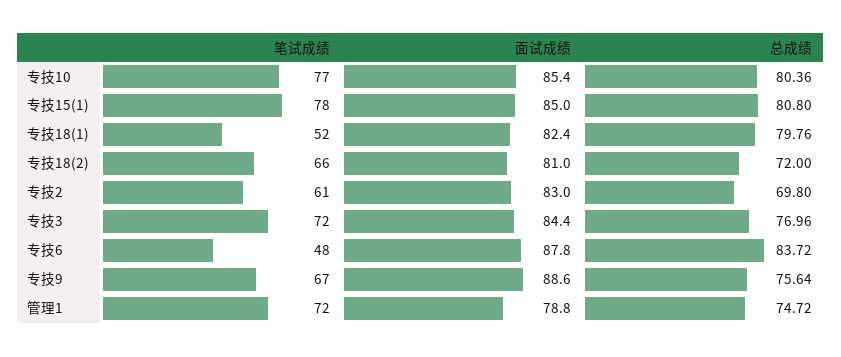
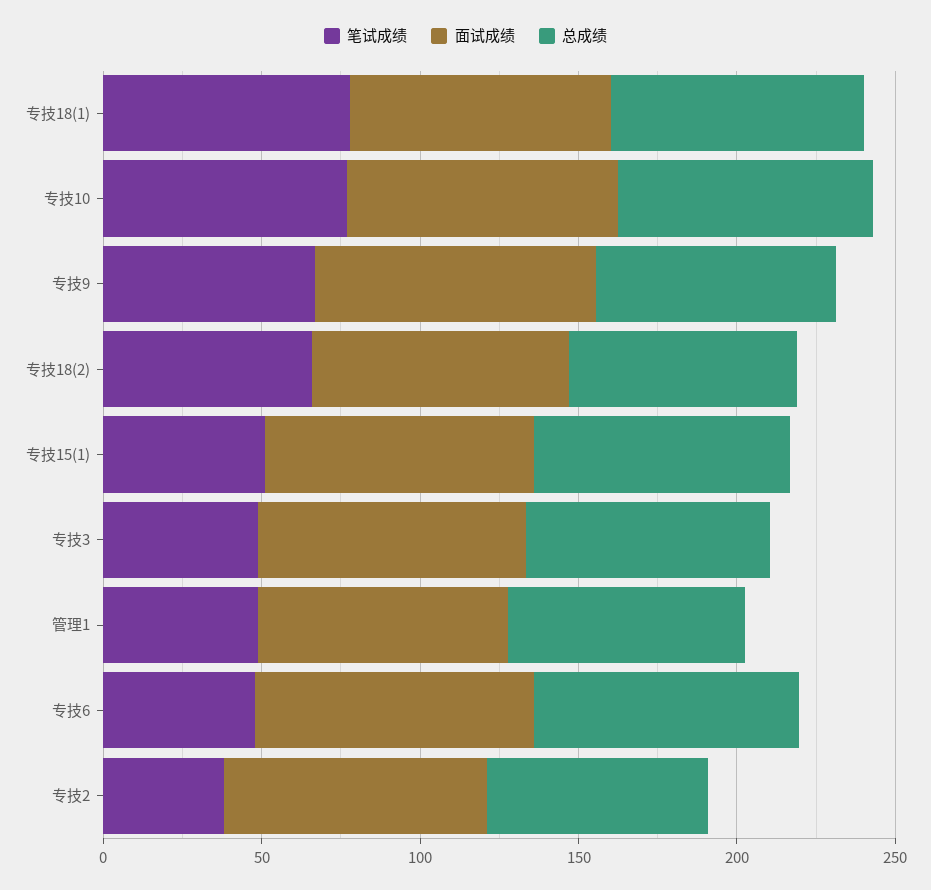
  {
    "笔试成绩": {
      "专技10": 77,
-     "专技15(1)": 78,
+     "专技15(1)": 50,
-     "专技18(1)": 52,
+     "专技18(1)": 80,
      "专技18(2)": 66,
-     "专技2": 61,
+     "专技2": 40,
-     "专技3": 72,
+     "专技3": 50,
      "专技6": 48,
      "专技9": 67,
-     "管理1": 72
+     "管理1": 50
    },
    "面试成绩": {
      "专技10": 85.4,
      "专技15(1)": 85,
      "专技18(1)": 82.4,
      "专技18(2)": 81,
      "专技2": 83,
      "专技3": 84.4,
      "专技6": 87.8,
      "专技9": 88.6,
      "管理1": 78.8
    },
    "总成绩": {
      "专技10": 80.36,
      "专技15(1)": 80.8,
      "专技18(1)": 79.76,
      "专技18(2)": 72,
      "专技2": 69.8,
      "专技3": 76.96,
      "专技6": 83.72,
      "专技9": 75.64,
      "管理1": 74.72
    }
  }

